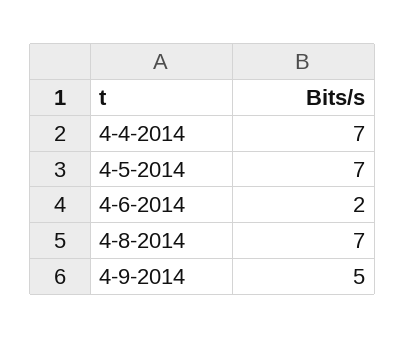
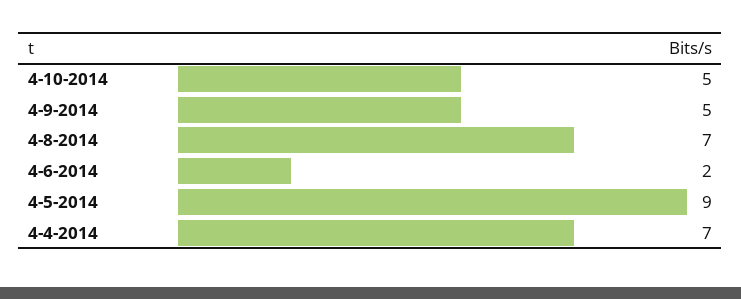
  {
    "4-4-2014": 7,
-   "4-5-2014": 7,
+   "4-5-2014": 9,
    "4-6-2014": 2,
    "4-8-2014": 7,
-   "4-9-2014": 5
+   "4-9-2014": 5,
+   "4-10-2014": 5
  }

